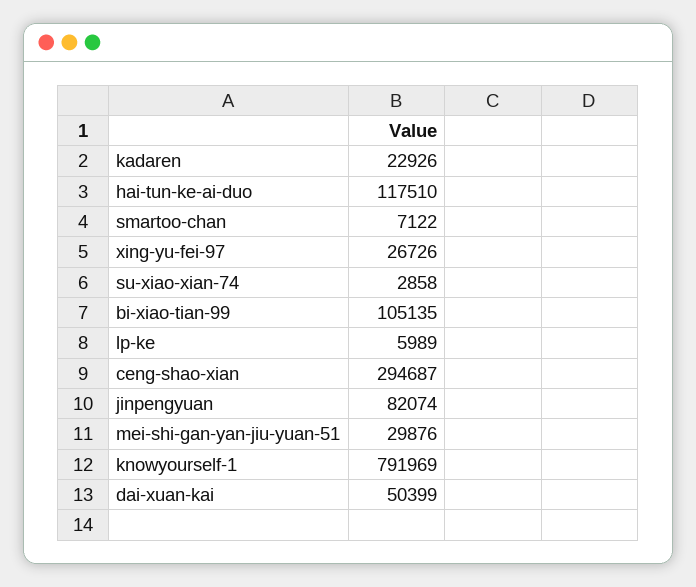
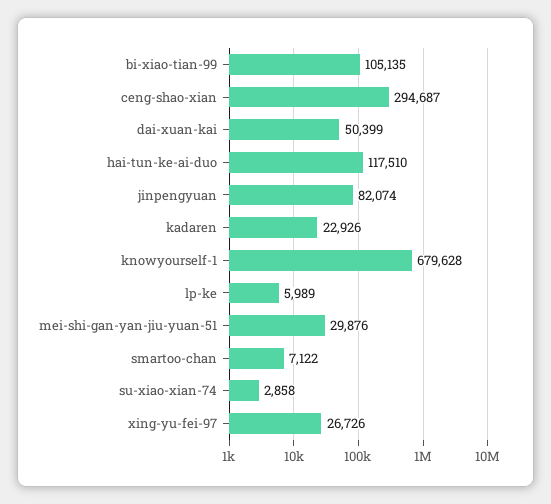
  {
    "kadaren": 22926,
    "hai-tun-ke-ai-duo": 117510,
    "smartoo-chan": 7122,
    "xing-yu-fei-97": 26726,
    "su-xiao-xian-74": 2858,
    "bi-xiao-tian-99": 105135,
    "lp-ke": 5989,
    "ceng-shao-xian": 294687,
    "jinpengyuan": 82074,
    "mei-shi-gan-yan-jiu-yuan-51": 29876,
-   "knowyourself-1": 791969,
+   "knowyourself-1": 679628,
    "dai-xuan-kai": 50399
  }

